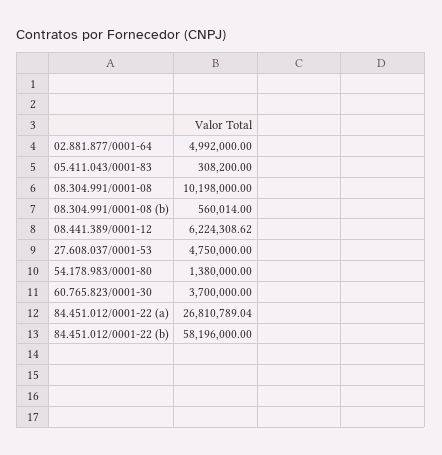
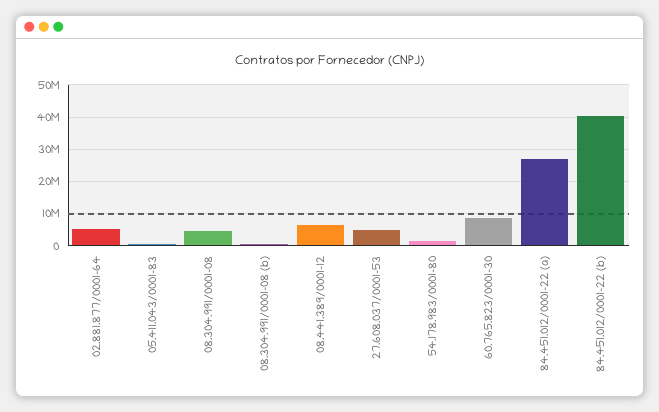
  {
    "02.881.877/0001-64": 4992000,
    "05.411.043/0001-83": 308200,
-   "08.304.991/0001-08": 10198000,
+   "08.304.991/0001-08": 4000000,
    "08.304.991/0001-08 (b)": 560014,
    "08.441.389/0001-12": 6224308.62,
    "27.608.037/0001-53": 4750000,
    "54.178.983/0001-80": 1380000,
-   "60.765.823/0001-30": 3700000,
+   "60.765.823/0001-30": 8000000,
    "84.451.012/0001-22 (a)": 26810789.04,
-   "84.451.012/0001-22 (b)": 58196000
+   "84.451.012/0001-22 (b)": 40000000
  }

